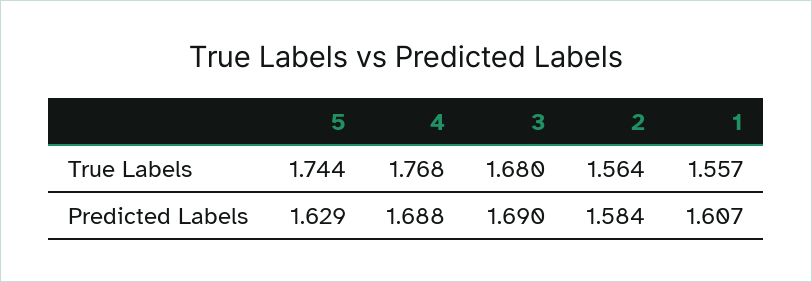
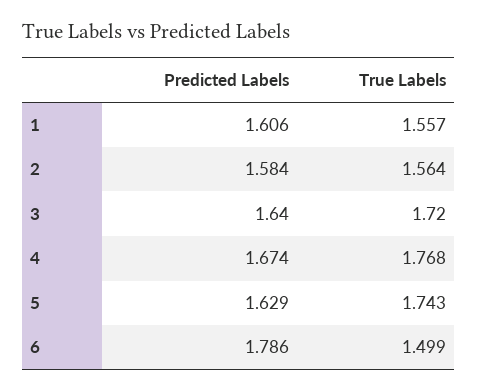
  {
    "5": {
-     "True Labels": 1.744,
+     "True Labels": 1.743,
      "Predicted Labels": 1.629
    },
    "4": {
      "True Labels": 1.768,
-     "Predicted Labels": 1.688
+     "Predicted Labels": 1.674
    },
    "3": {
-     "True Labels": 1.68,
+     "True Labels": 1.72,
-     "Predicted Labels": 1.69
+     "Predicted Labels": 1.64
    },
    "2": {
      "True Labels": 1.564,
      "Predicted Labels": 1.584
    },
    "1": {
      "True Labels": 1.557,
-     "Predicted Labels": 1.607
+     "Predicted Labels": 1.606
-   }
+   },
+   "6": {
+     "Predicted Labels": 1.786,
+     "True Labels": 1.499
+   }
  }

